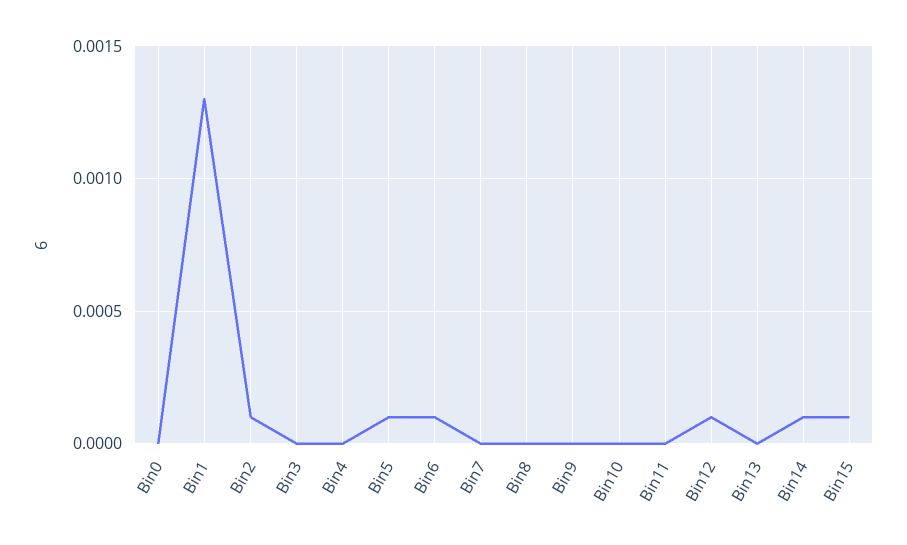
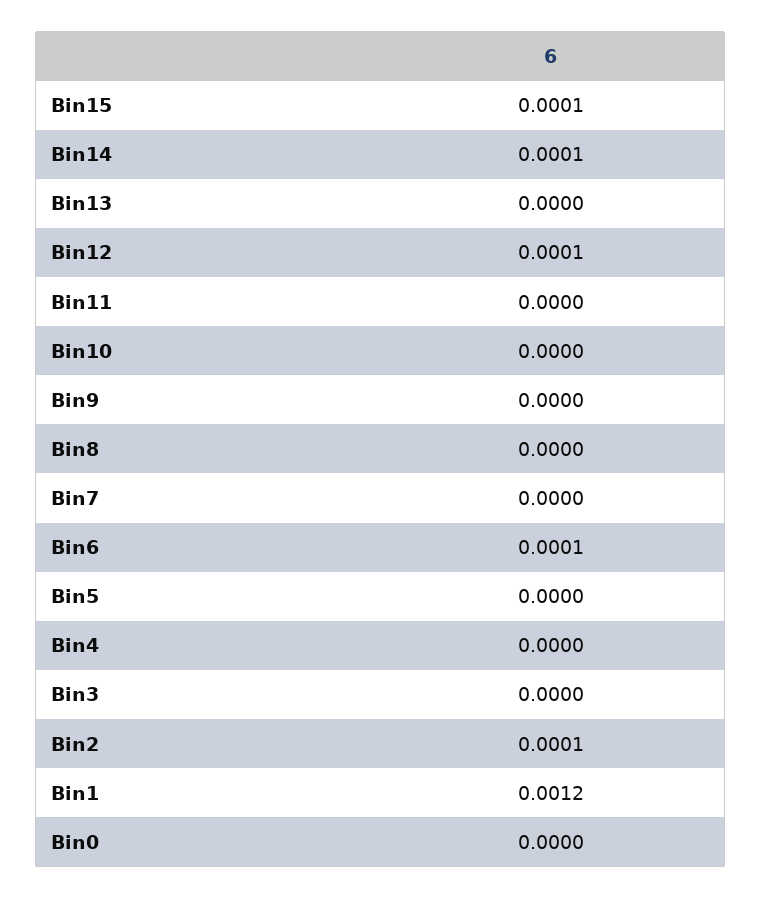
  {
    "Bin0": 0,
-   "Bin1": 0.0013,
+   "Bin1": 0.0012,
    "Bin2": 0.0001,
    "Bin3": 0,
    "Bin4": 0,
-   "Bin5": 0.0001,
+   "Bin5": 0,
    "Bin6": 0.0001,
    "Bin7": 0,
    "Bin8": 0,
    "Bin9": 0,
    "Bin10": 0,
    "Bin11": 0,
    "Bin12": 0.0001,
    "Bin13": 0,
    "Bin14": 0.0001,
    "Bin15": 0.0001
  }

